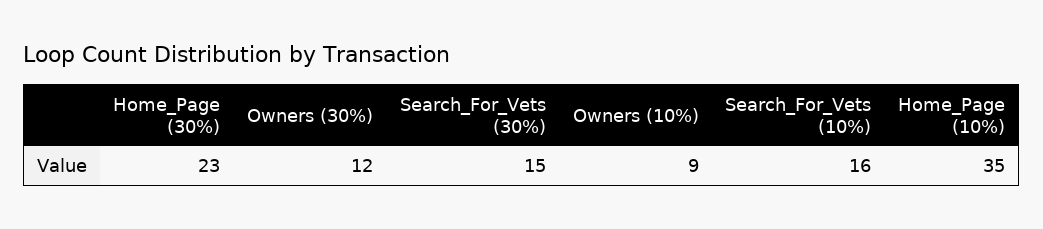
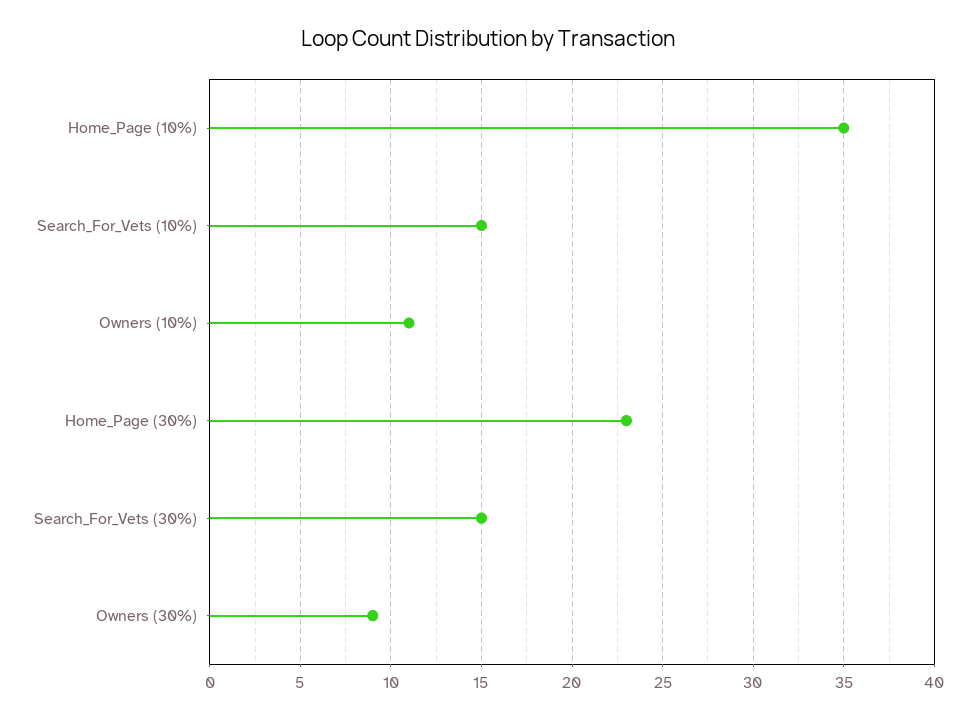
  {
    "Home_Page (30%)": 23,
-   "Owners (30%)": 12,
+   "Owners (30%)": 9,
    "Search_For_Vets (30%)": 15,
-   "Owners (10%)": 9,
+   "Owners (10%)": 11,
-   "Search_For_Vets (10%)": 16,
+   "Search_For_Vets (10%)": 15,
    "Home_Page (10%)": 35
  }

